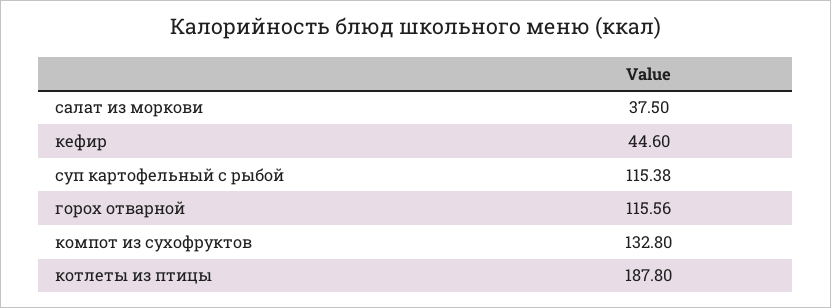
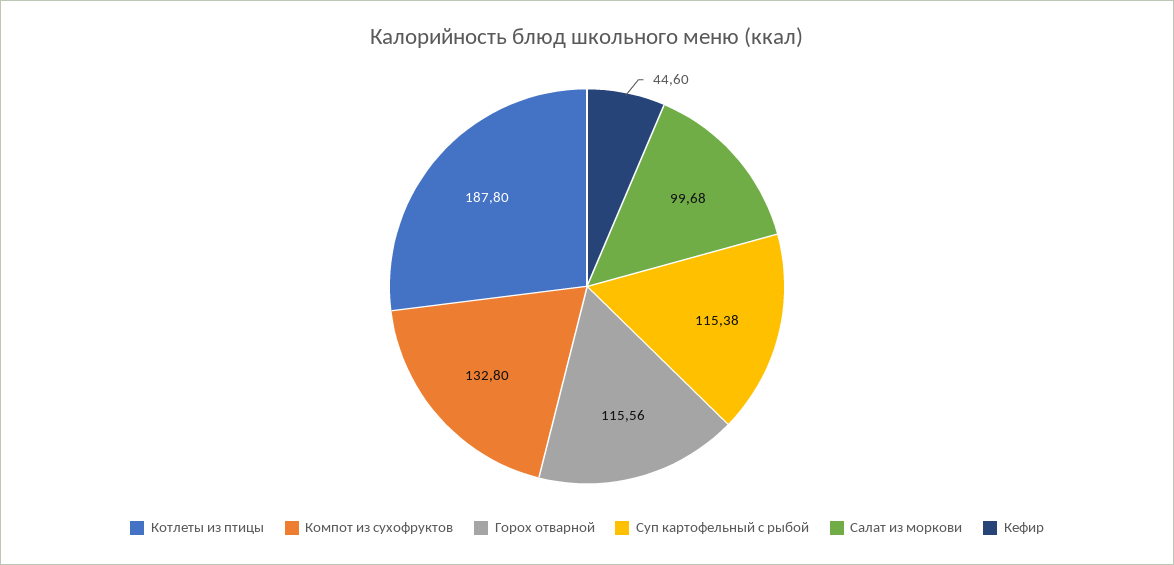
  {
-   "салат из моркови": 37.5,
+   "салат из моркови": 99.68,
    "кефир": 44.6,
    "суп картофельный с рыбой": 115.38,
    "горох отварной": 115.56,
    "компот из сухофруктов": 132.8,
    "котлеты из птицы": 187.8
  }

